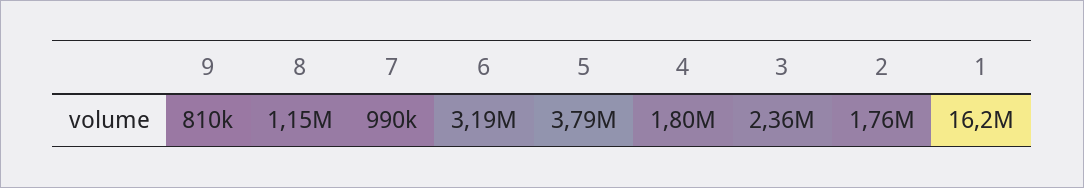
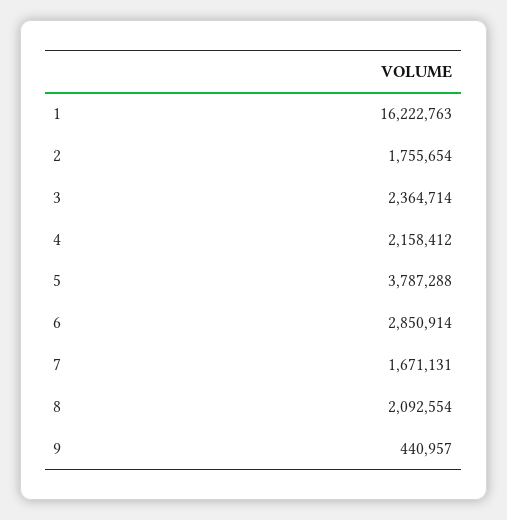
  {
-   "9": 810000,
+   "9": 440957,
-   "8": 1150000,
+   "8": 2092554,
-   "7": 990000,
+   "7": 1671131,
-   "6": 3190000,
+   "6": 2850914,
    "5": 3787288,
-   "4": 1800000,
+   "4": 2158412,
    "3": 2364714,
    "2": 1755654,
    "1": 16222763
  }

